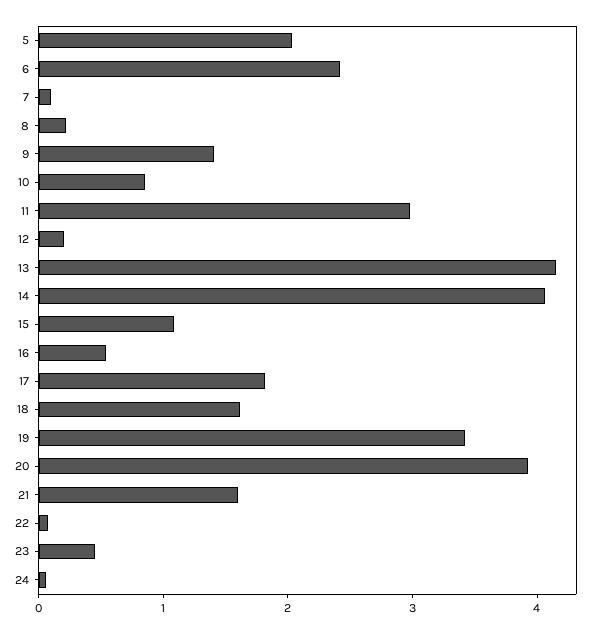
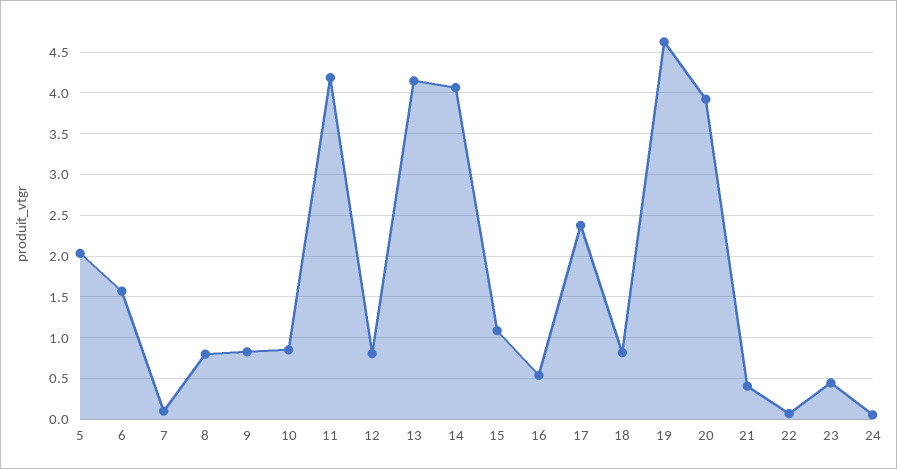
  {
    "5": 2,
-   "6": 2.4,
+   "6": 1.6,
    "7": 0.1,
-   "8": 0.2,
+   "8": 0.8,
-   "9": 1.4,
+   "9": 0.8,
    "10": 0.9,
-   "11": 3,
+   "11": 4.2,
-   "12": 0.2,
+   "12": 0.8,
    "13": 4.1,
    "14": 4.1,
    "15": 1.1,
    "16": 0.5,
-   "17": 1.8,
+   "17": 2.4,
-   "18": 1.6,
+   "18": 0.8,
-   "19": 3.4,
+   "19": 4.6,
    "20": 3.9,
-   "21": 1.6,
+   "21": 0.4,
    "22": 0.1,
    "23": 0.4,
    "24": 0.1
  }

